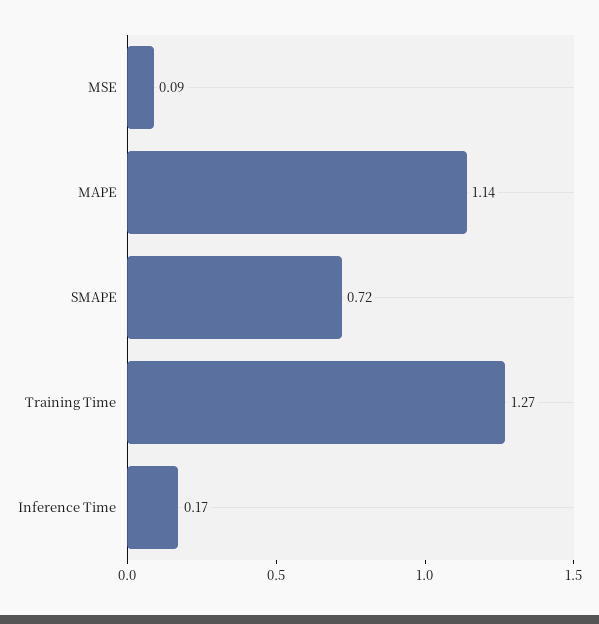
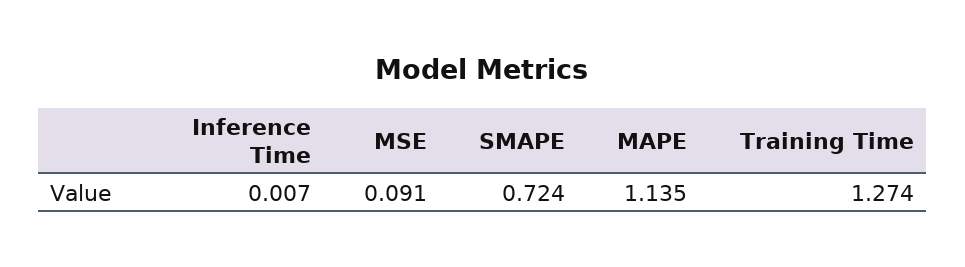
  {
    "MSE": 0.091,
    "MAPE": 1.135,
    "SMAPE": 0.724,
    "Training Time": 1.274,
-   "Inference Time": 0.17
+   "Inference Time": 0.007
  }

